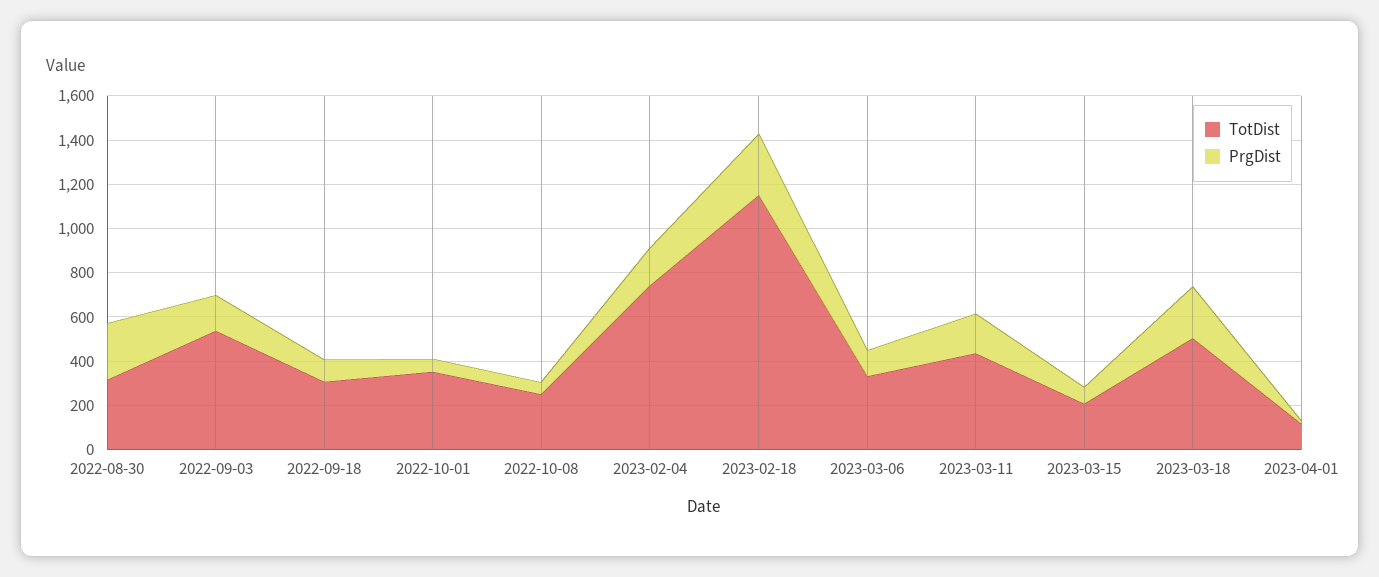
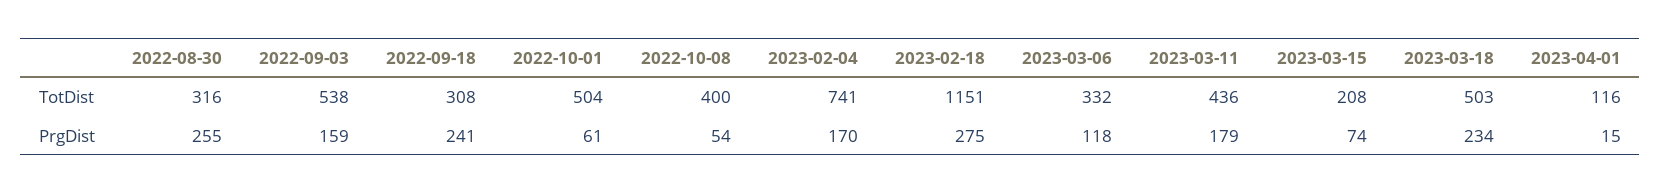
  {
    "TotDist": {
      "2022-08-30": 316,
      "2022-09-03": 538,
      "2022-09-18": 308,
-     "2022-10-01": 350,
+     "2022-10-01": 504,
-     "2022-10-08": 250,
+     "2022-10-08": 400,
      "2023-02-04": 741,
      "2023-02-18": 1151,
      "2023-03-06": 332,
      "2023-03-11": 436,
      "2023-03-15": 208,
      "2023-03-18": 503,
      "2023-04-01": 116
    },
    "PrgDist": {
      "2022-08-30": 255,
      "2022-09-03": 159,
-     "2022-09-18": 100,
+     "2022-09-18": 241,
      "2022-10-01": 61,
      "2022-10-08": 54,
      "2023-02-04": 170,
      "2023-02-18": 275,
      "2023-03-06": 118,
      "2023-03-11": 179,
      "2023-03-15": 74,
      "2023-03-18": 234,
      "2023-04-01": 15
    }
  }

